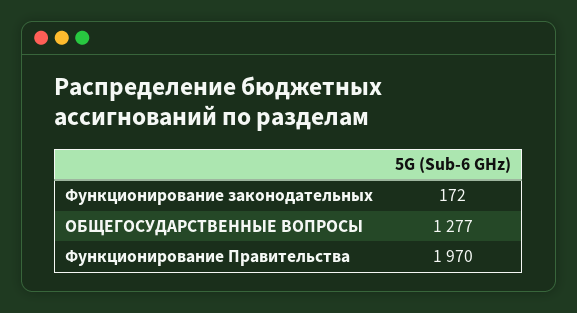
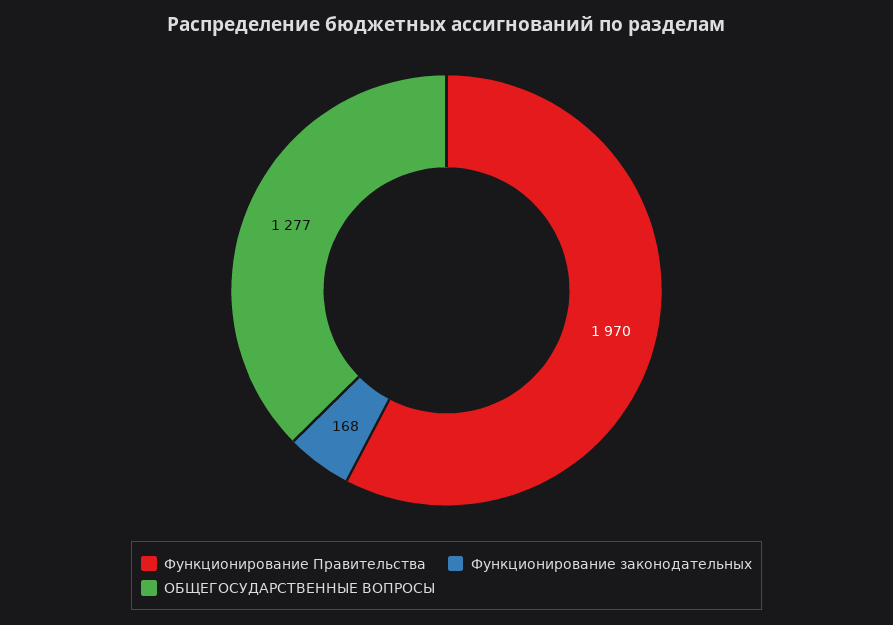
  {
-   "Функционирование законодательных": 172,
+   "Функционирование законодательных": 168,
    "ОБЩЕГОСУДАРСТВЕННЫЕ ВОПРОСЫ": 1277,
    "Функционирование Правительства": 1970
  }

